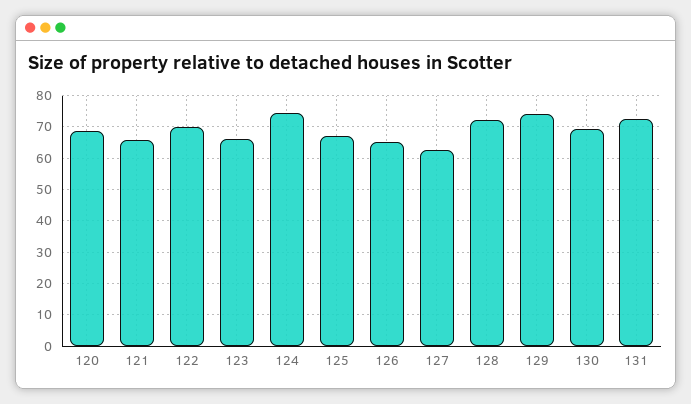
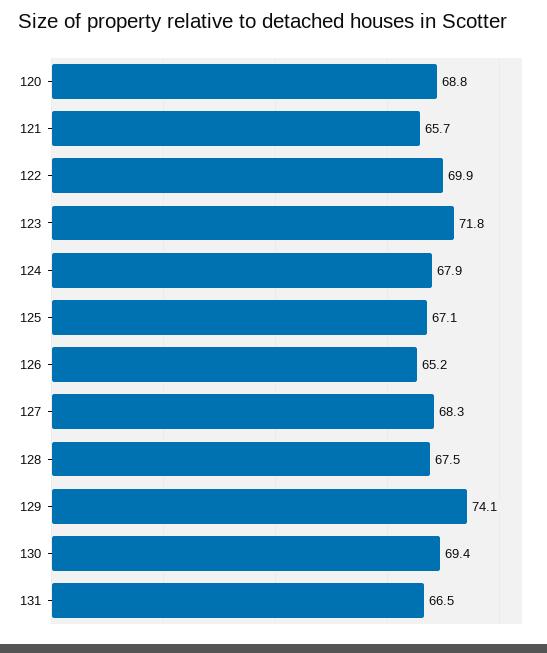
  {
    "120": 68.8,
    "121": 65.7,
    "122": 69.9,
-   "123": 66,
+   "123": 71.8,
-   "124": 74,
+   "124": 67.9,
    "125": 67.1,
    "126": 65.2,
-   "127": 62,
+   "127": 68.3,
-   "128": 72,
+   "128": 67.5,
    "129": 74.1,
    "130": 69.4,
-   "131": 72
+   "131": 66.5
  }

